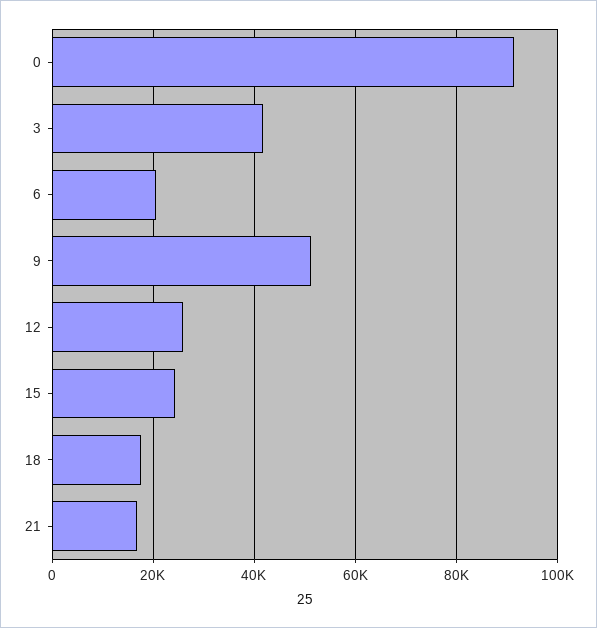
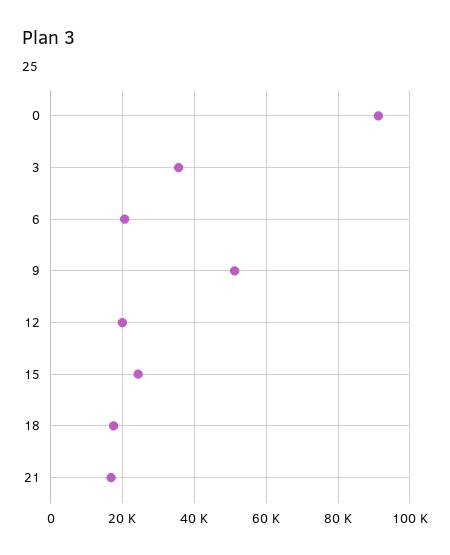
  {
    "0": 92000,
-   "3": 42000,
+   "3": 36000,
    "6": 20000,
    "9": 52000,
-   "12": 26000,
+   "12": 20000,
    "15": 24000,
    "18": 18000,
    "21": 16000
  }

